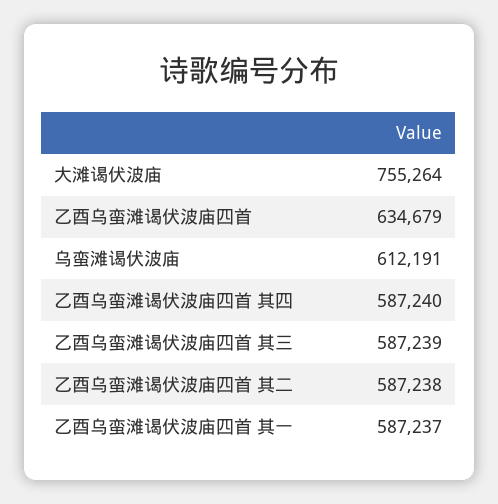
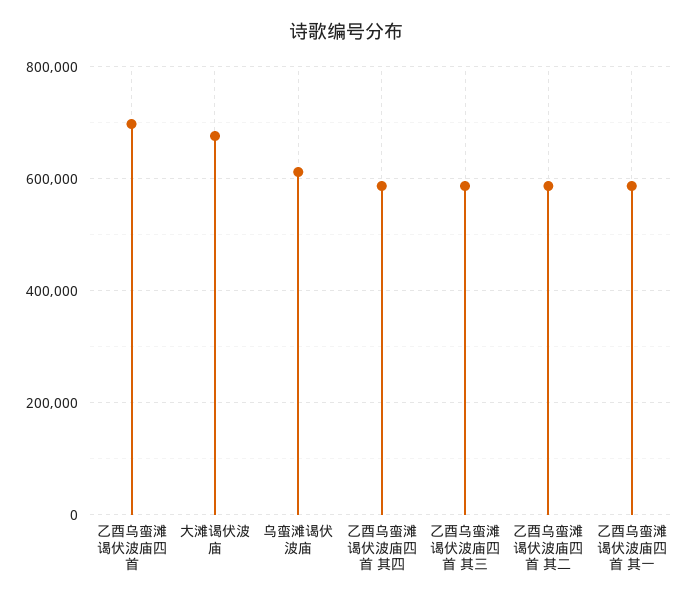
  {
-   "大滩谒伏波庙": 755264,
+   "大滩谒伏波庙": 680000,
-   "乙酉乌蛮滩谒伏波庙四首": 634679,
+   "乙酉乌蛮滩谒伏波庙四首": 700000,
    "乌蛮滩谒伏波庙": 612191,
    "乙酉乌蛮滩谒伏波庙四首 其四": 587240,
    "乙酉乌蛮滩谒伏波庙四首 其三": 587239,
    "乙酉乌蛮滩谒伏波庙四首 其二": 587238,
    "乙酉乌蛮滩谒伏波庙四首 其一": 587237
  }

